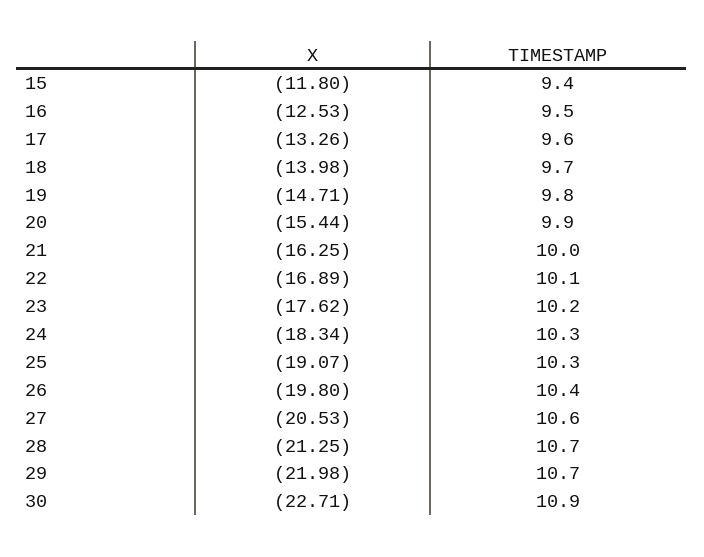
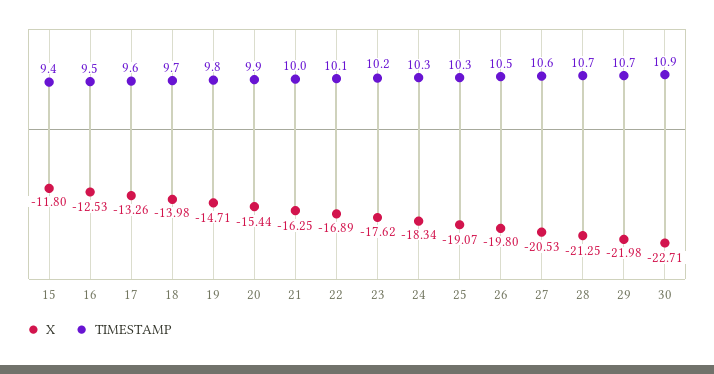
  {
    "X": {
      "15": -11.8,
      "16": -12.53,
      "17": -13.26,
      "18": -13.98,
      "19": -14.71,
      "20": -15.44,
      "21": -16.25,
      "22": -16.89,
      "23": -17.62,
      "24": -18.34,
      "25": -19.07,
      "26": -19.8,
      "27": -20.53,
      "28": -21.25,
      "29": -21.98,
      "30": -22.71
    },
    "TIMESTAMP": {
      "15": 9.4,
      "16": 9.5,
      "17": 9.6,
      "18": 9.7,
      "19": 9.8,
      "20": 9.9,
      "21": 10,
      "22": 10.1,
      "23": 10.2,
      "24": 10.3,
      "25": 10.3,
-     "26": 10.4,
+     "26": 10.5,
      "27": 10.6,
      "28": 10.7,
      "29": 10.7,
      "30": 10.9
    }
  }

